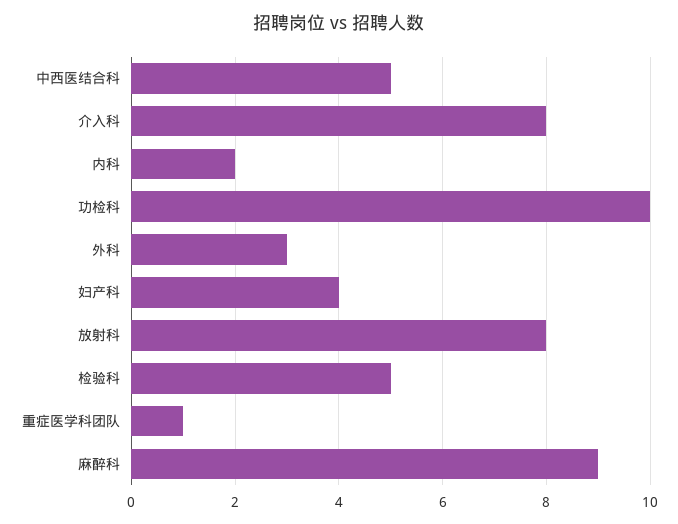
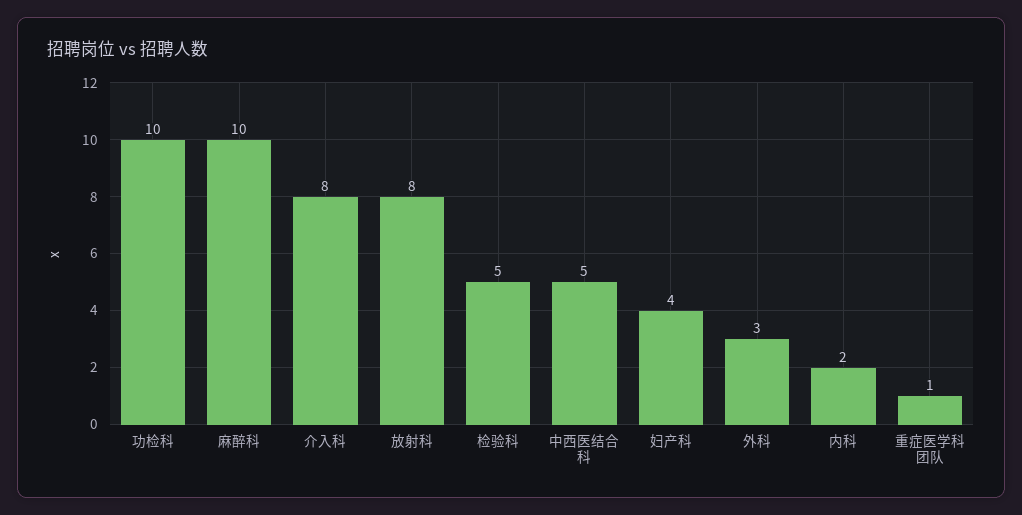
  {
    "中西医结合科": 5,
    "介入科": 8,
    "内科": 2,
    "功检科": 10,
    "外科": 3,
    "妇产科": 4,
    "放射科": 8,
    "检验科": 5,
    "重症医学科团队": 1,
-   "麻醉科": 9
+   "麻醉科": 10
  }

